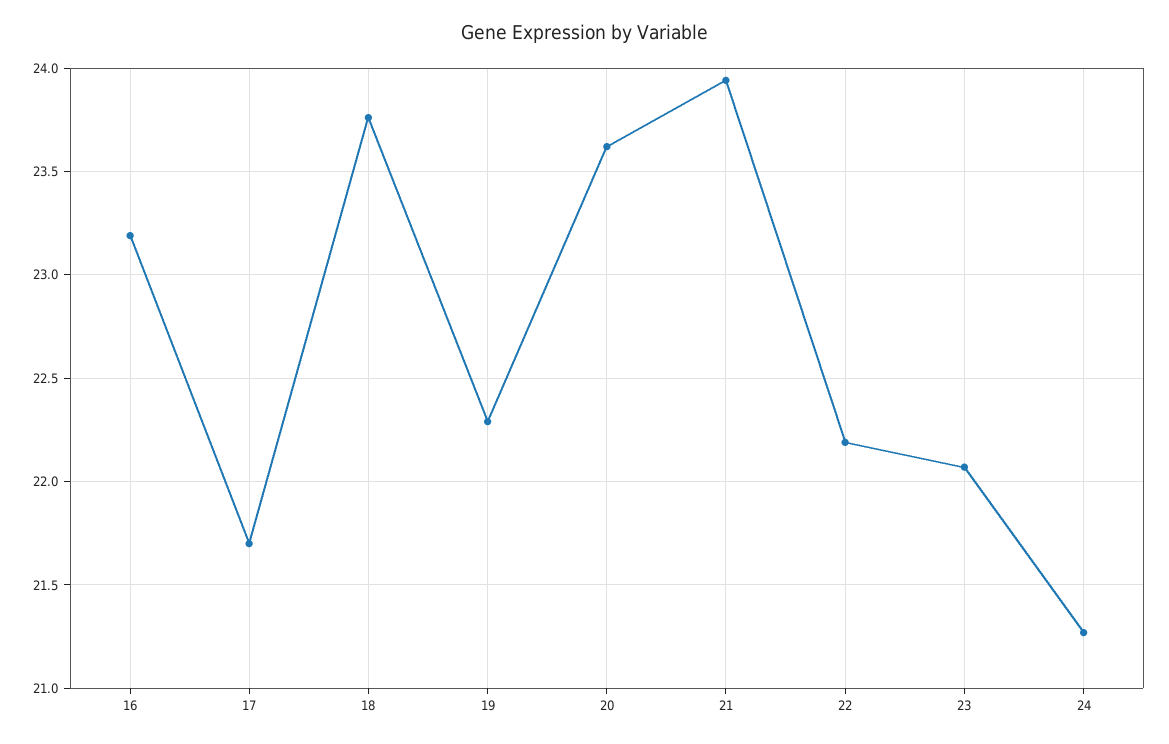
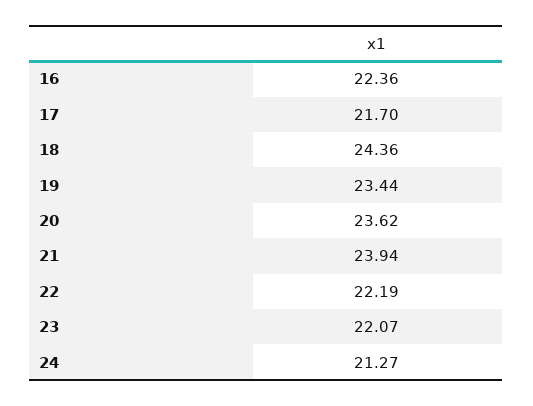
  {
-   "16": 23.2,
+   "16": 22.36,
    "17": 21.7,
-   "18": 23.75,
+   "18": 24.36,
-   "19": 22.3,
+   "19": 23.44,
    "20": 23.62,
    "21": 23.94,
    "22": 22.19,
    "23": 22.07,
    "24": 21.27
  }

